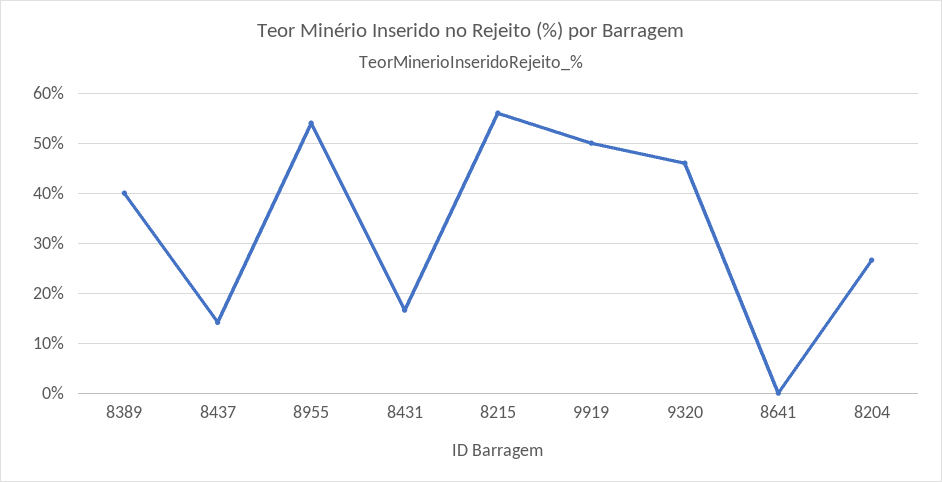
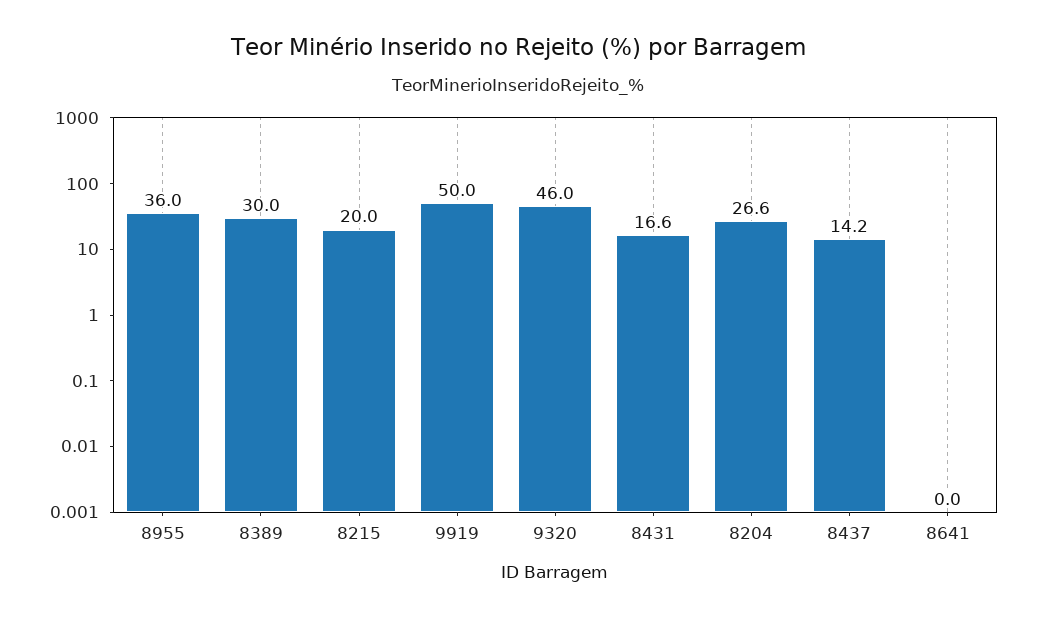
  {
-   "8389": 40,
+   "8389": 30,
    "8437": 14.2,
-   "8955": 54,
+   "8955": 36,
    "8431": 16.6,
-   "8215": 56,
+   "8215": 20,
    "9919": 50,
    "9320": 46,
    "8641": 0,
    "8204": 26.6
  }

